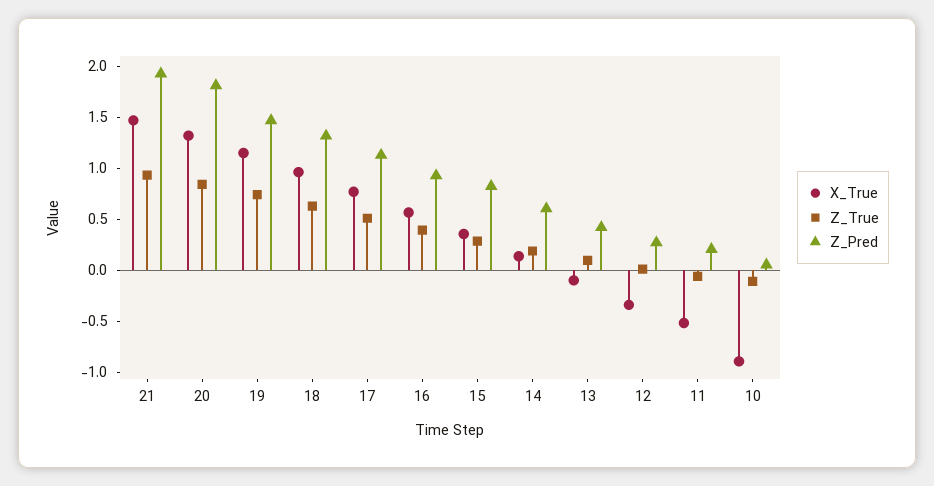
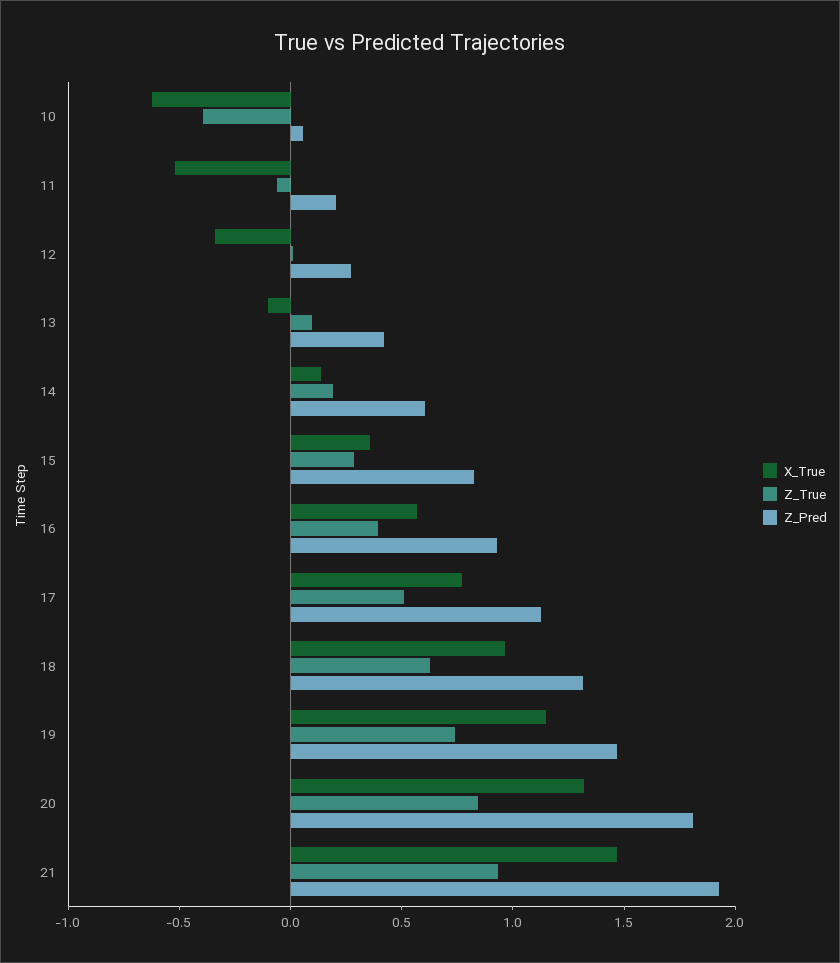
  {
    "X_True": {
      "21": 1.5,
      "20": 1.3,
      "19": 1.1,
      "18": 1,
      "17": 0.8,
      "16": 0.6,
      "15": 0.4,
      "14": 0.1,
      "13": -0.1,
      "12": -0.3,
      "11": -0.5,
-     "10": -0.9
+     "10": -0.6
    },
    "Z_True": {
      "21": 0.9,
      "20": 0.8,
      "19": 0.7,
      "18": 0.6,
      "17": 0.5,
      "16": 0.4,
      "15": 0.3,
      "14": 0.2,
      "13": 0.1,
      "12": 0,
      "11": -0.1,
-     "10": -0.1
+     "10": -0.4
    },
    "Z_Pred": {
      "21": 1.9,
      "20": 1.8,
      "19": 1.5,
      "18": 1.3,
      "17": 1.1,
      "16": 0.9,
      "15": 0.8,
      "14": 0.6,
      "13": 0.4,
      "12": 0.3,
      "11": 0.2,
      "10": 0.1
    }
  }

